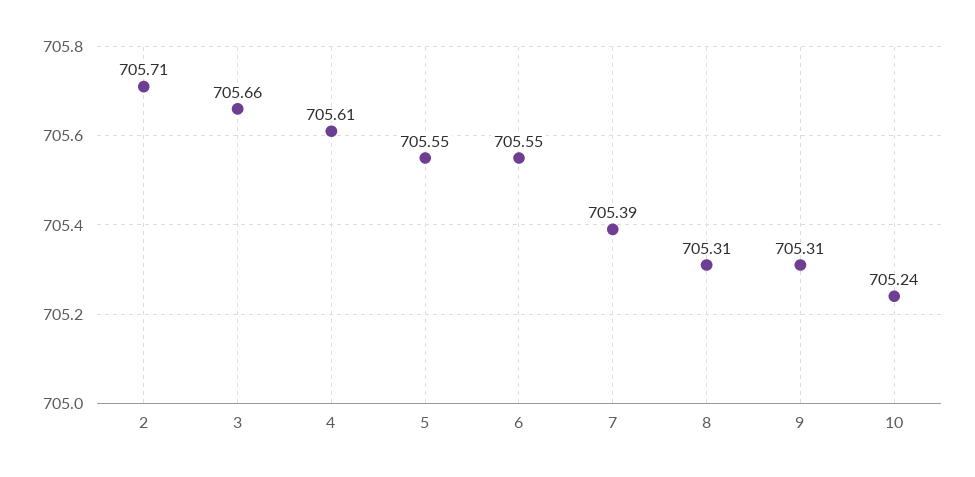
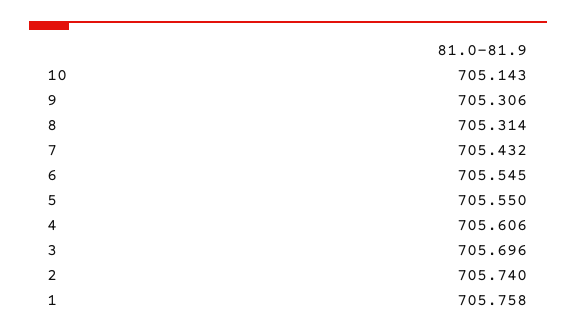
  {
-   "2": 705.71,
+   "2": 705.74,
-   "3": 705.66,
+   "3": 705.696,
    "4": 705.606,
    "5": 705.55,
    "6": 705.545,
-   "7": 705.39,
+   "7": 705.432,
    "8": 705.314,
    "9": 705.306,
-   "10": 705.24
+   "10": 705.143,
+   "1": 705.758
  }

